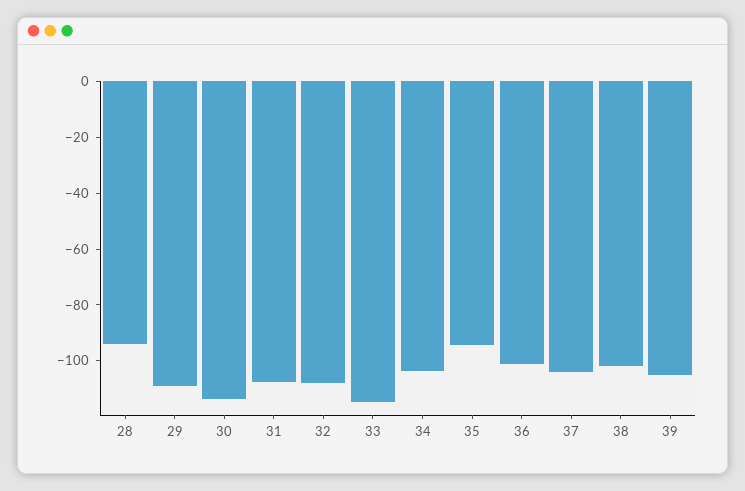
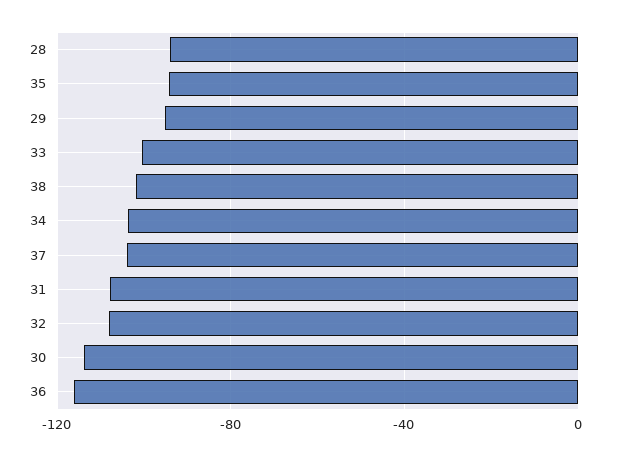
  {
    "28": -95,
-   "29": -110,
+   "29": -95,
    "30": -115,
    "31": -110,
    "32": -110,
-   "33": -115,
+   "33": -100,
    "34": -105,
    "35": -95,
-   "36": -100,
+   "36": -115,
    "37": -105,
-   "38": -100,
+   "38": -100
-   "39": -105
  }

